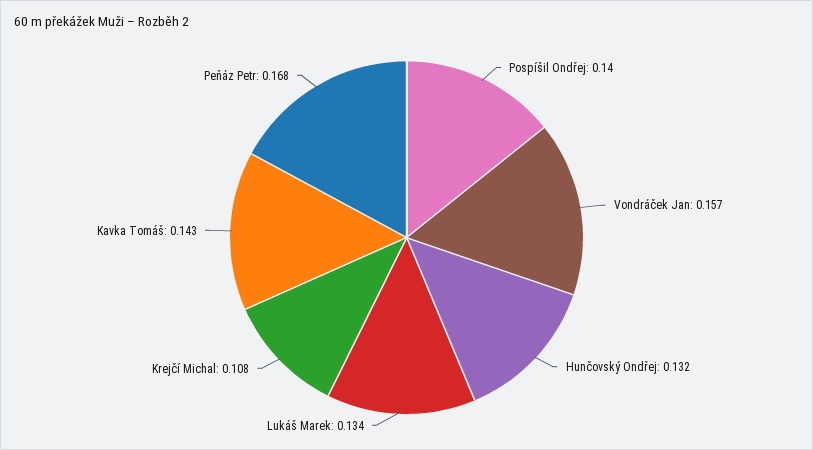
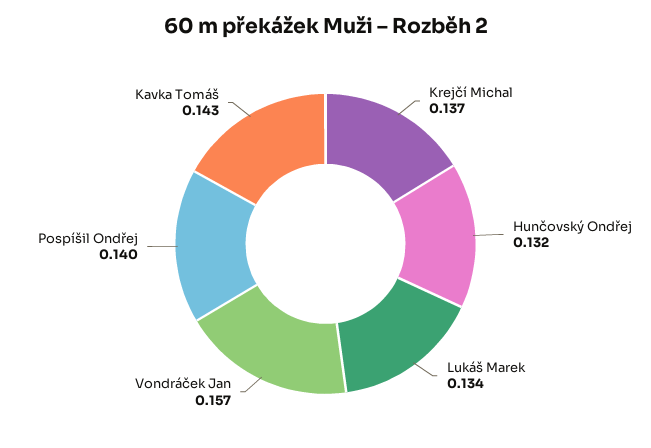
  {
    "Pospíšil Ondřej": 0.14,
    "Vondráček Jan": 0.157,
    "Hunčovský Ondřej": 0.132,
    "Lukáš Marek": 0.134,
-   "Krejčí Michal": 0.108,
+   "Krejčí Michal": 0.137,
-   "Kavka Tomáš": 0.143,
+   "Kavka Tomáš": 0.143
-   "Peňáz Petr": 0.168
  }

